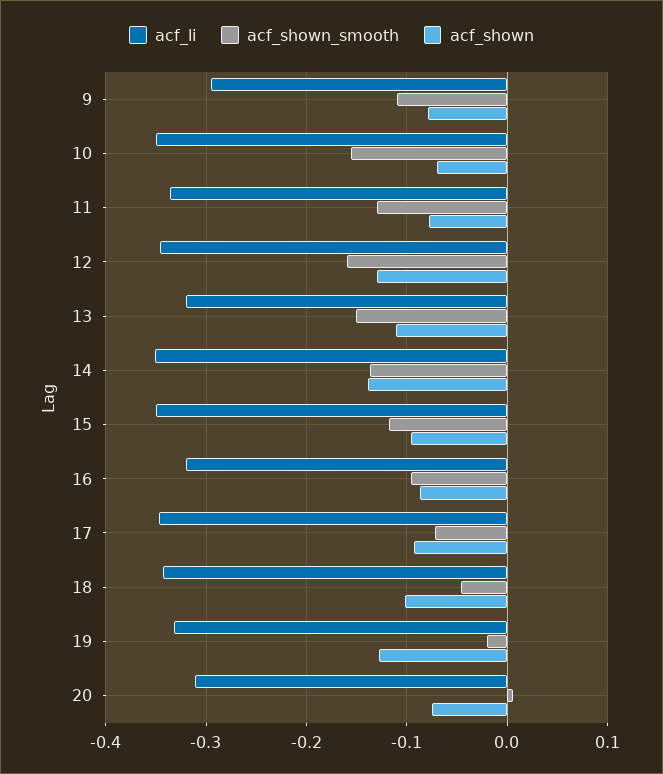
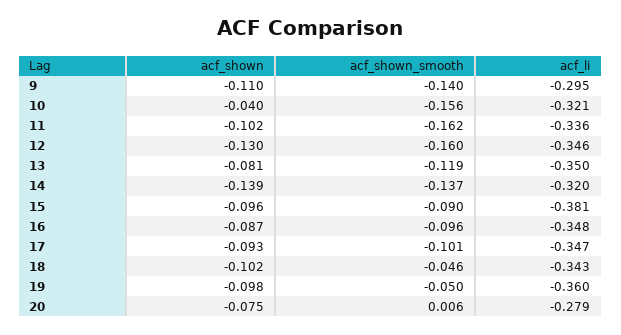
  {
    "acf_li": {
      "9": -0.295,
-     "10": -0.35,
+     "10": -0.321,
      "11": -0.336,
      "12": -0.346,
-     "13": -0.32,
+     "13": -0.35,
-     "14": -0.35,
+     "14": -0.32,
-     "15": -0.35,
+     "15": -0.381,
-     "16": -0.32,
+     "16": -0.348,
      "17": -0.347,
      "18": -0.343,
-     "19": -0.33,
+     "19": -0.36,
-     "20": -0.31
+     "20": -0.279
    },
    "acf_shown_smooth": {
-     "9": -0.11,
+     "9": -0.14,
      "10": -0.156,
-     "11": -0.13,
+     "11": -0.162,
      "12": -0.16,
-     "13": -0.15,
+     "13": -0.119,
      "14": -0.137,
-     "15": -0.12,
+     "15": -0.09,
      "16": -0.096,
-     "17": -0.07,
+     "17": -0.101,
      "18": -0.046,
-     "19": -0.02,
+     "19": -0.05,
      "20": 0.006
    },
    "acf_shown": {
-     "9": -0.08,
+     "9": -0.11,
-     "10": -0.07,
+     "10": -0.04,
-     "11": -0.08,
+     "11": -0.102,
      "12": -0.13,
-     "13": -0.11,
+     "13": -0.081,
      "14": -0.139,
      "15": -0.096,
      "16": -0.087,
      "17": -0.093,
      "18": -0.102,
-     "19": -0.13,
+     "19": -0.098,
      "20": -0.075
    }
  }

